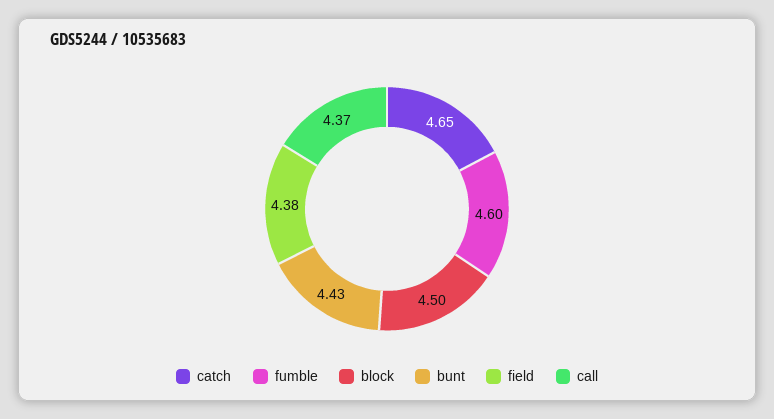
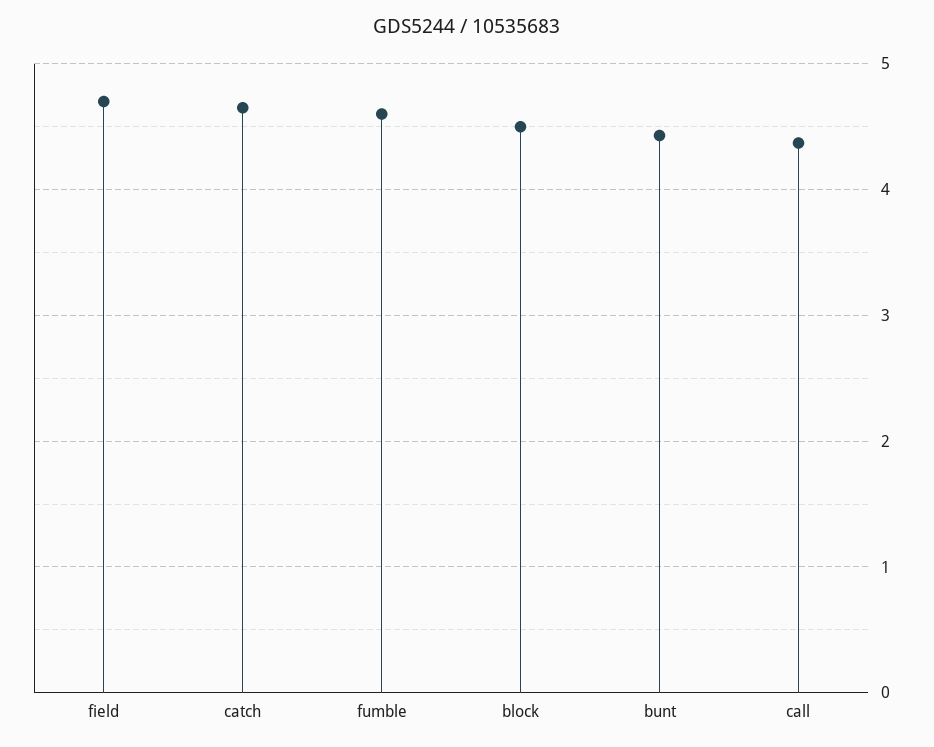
  {
    "catch": 4.65,
    "fumble": 4.6,
    "block": 4.5,
    "bunt": 4.43,
-   "field": 4.38,
+   "field": 4.7,
    "call": 4.37
  }

